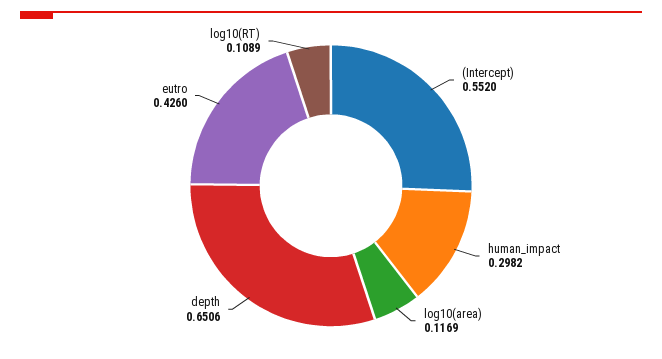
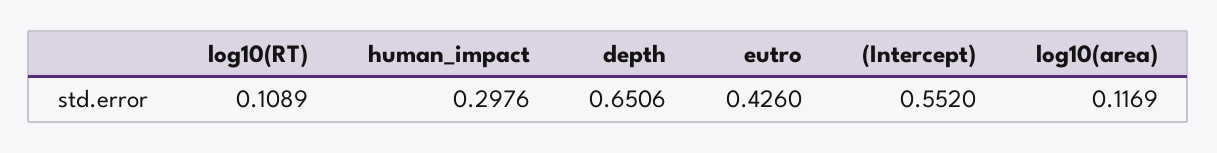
  {
    "(Intercept)": 0.552,
-   "human_impact": 0.2982,
+   "human_impact": 0.2976,
    "log10(area)": 0.1169,
    "depth": 0.6506,
    "eutro": 0.426,
    "log10(RT)": 0.1089
  }

